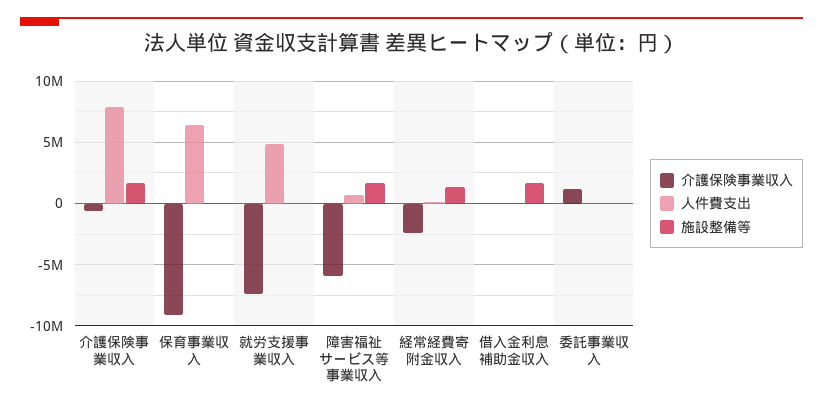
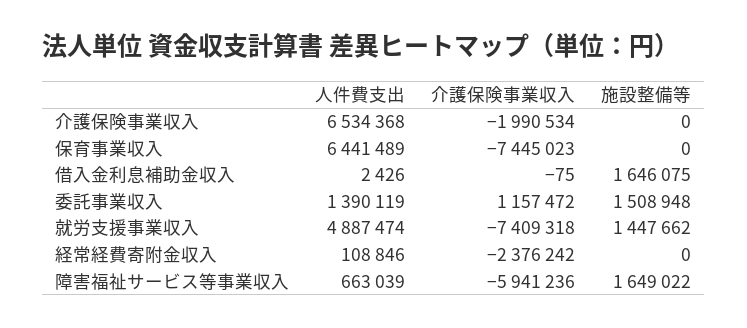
  {
    "介護保険事業収入": {
-     "介護保険事業収入": -500000,
+     "介護保険事業収入": -1990534,
-     "保育事業収入": -9000000,
+     "保育事業収入": -7445023,
      "就労支援事業収入": -7409318,
      "障害福祉サービス等事業収入": -5941236,
      "経常経費寄附金収入": -2376242,
      "借入金利息補助金収入": -75,
      "委託事業収入": 1157472
    },
    "人件費支出": {
-     "介護保険事業収入": 8000000,
+     "介護保険事業収入": 6534368,
      "保育事業収入": 6441489,
      "就労支援事業収入": 4887474,
      "障害福祉サービス等事業収入": 663039,
      "経常経費寄附金収入": 108846,
      "借入金利息補助金収入": 2426,
-     "委託事業収入": 0
+     "委託事業収入": 1390119
    },
    "施設整備等": {
-     "介護保険事業収入": 1500000,
+     "介護保険事業収入": 0,
      "保育事業収入": 0,
-     "就労支援事業収入": 0,
+     "就労支援事業収入": 1447662,
      "障害福祉サービス等事業収入": 1649022,
-     "経常経費寄附金収入": 1500000,
+     "経常経費寄附金収入": 0,
      "借入金利息補助金収入": 1646075,
-     "委託事業収入": 0
+     "委託事業収入": 1508948
    }
  }

